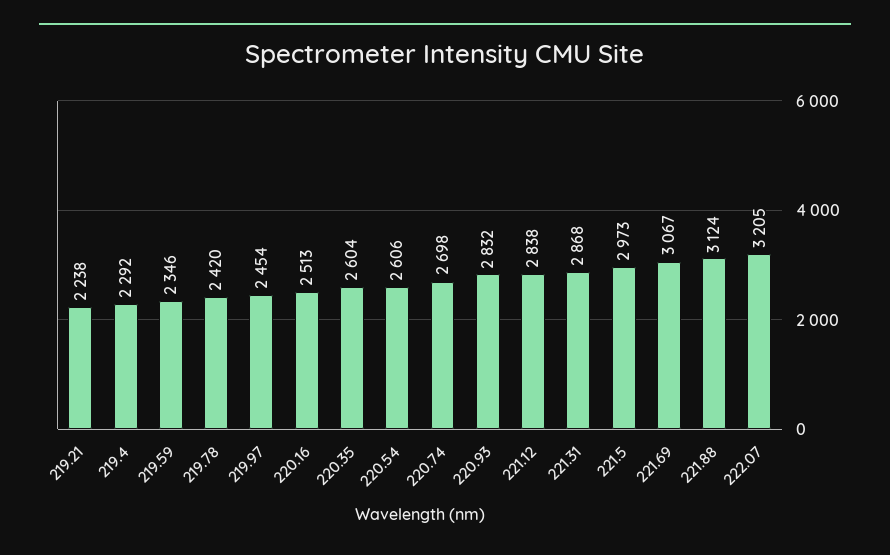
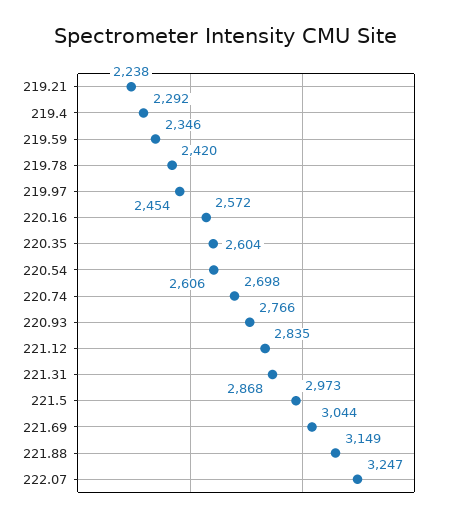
  {
    "219.21": 2238,
    "219.4": 2292,
    "219.59": 2346,
    "219.78": 2420,
    "219.97": 2454,
-   "220.16": 2513,
+   "220.16": 2572,
    "220.35": 2604,
    "220.54": 2606,
    "220.74": 2698,
-   "220.93": 2832,
+   "220.93": 2766,
-   "221.12": 2838,
+   "221.12": 2835,
    "221.31": 2868,
    "221.5": 2973,
-   "221.69": 3067,
+   "221.69": 3044,
-   "221.88": 3124,
+   "221.88": 3149,
-   "222.07": 3205
+   "222.07": 3247
  }

